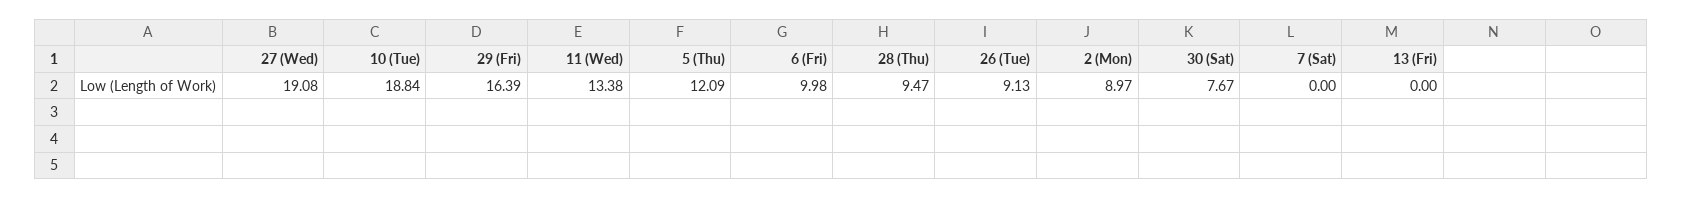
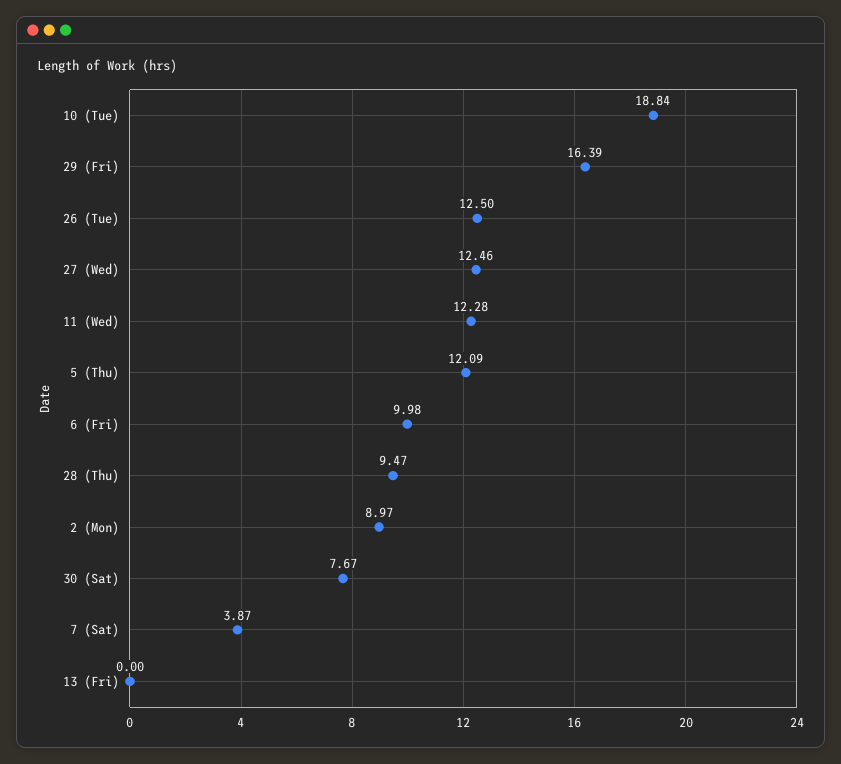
  {
-   "27 (Wed)": 19.08,
+   "27 (Wed)": 12.46,
    "10 (Tue)": 18.84,
    "29 (Fri)": 16.39,
-   "11 (Wed)": 13.38,
+   "11 (Wed)": 12.28,
    "5 (Thu)": 12.09,
    "6 (Fri)": 9.98,
    "28 (Thu)": 9.47,
-   "26 (Tue)": 9.13,
+   "26 (Tue)": 12.5,
    "2 (Mon)": 8.97,
    "30 (Sat)": 7.67,
-   "7 (Sat)": 0,
+   "7 (Sat)": 3.87,
    "13 (Fri)": 0
  }

